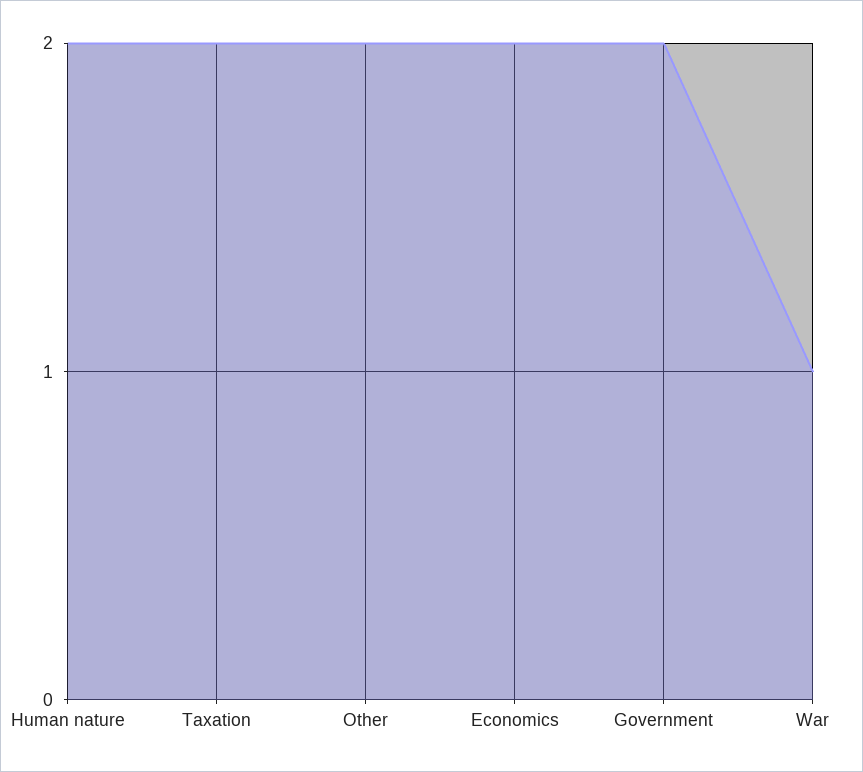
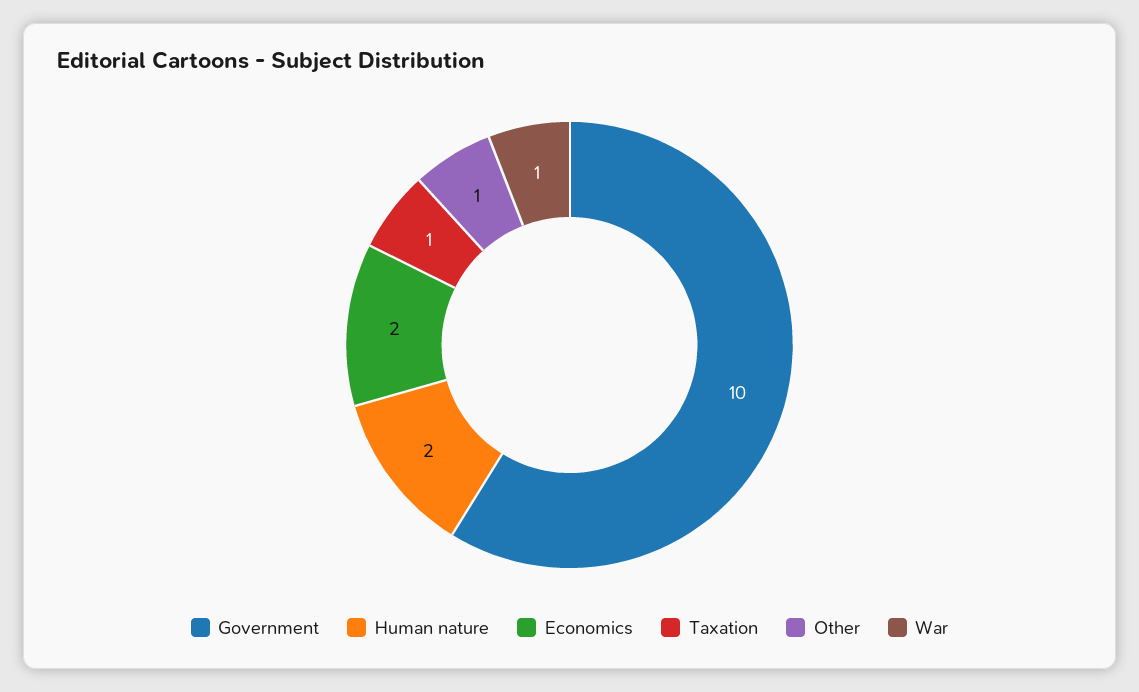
  {
    "Human nature": 2,
-   "Taxation": 2,
+   "Taxation": 1,
-   "Other": 2,
+   "Other": 1,
    "Economics": 2,
-   "Government": 2,
+   "Government": 10,
    "War": 1
  }

